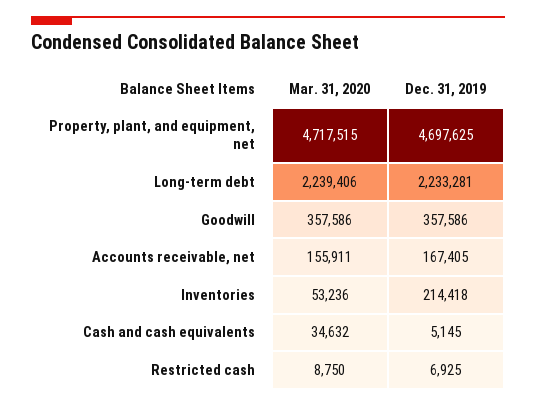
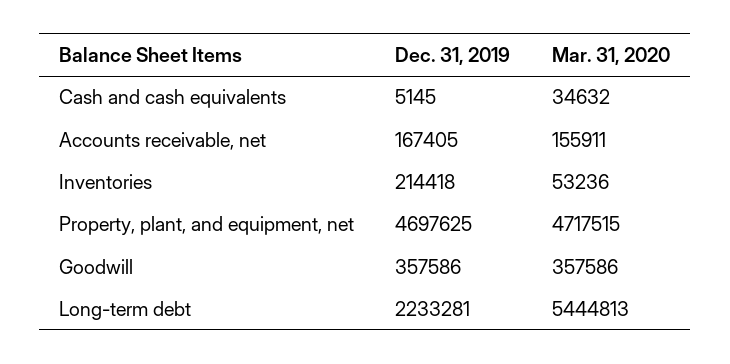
  {
    "Mar. 31, 2020": {
      "Property, plant, and equipment, net": 4717515,
-     "Long-term debt": 2239406,
+     "Long-term debt": 5444813,
      "Goodwill": 357586,
      "Accounts receivable, net": 155911,
      "Inventories": 53236,
-     "Cash and cash equivalents": 34632,
+     "Cash and cash equivalents": 34632
-     "Restricted cash": 8750
    },
    "Dec. 31, 2019": {
      "Property, plant, and equipment, net": 4697625,
      "Long-term debt": 2233281,
      "Goodwill": 357586,
      "Accounts receivable, net": 167405,
      "Inventories": 214418,
-     "Cash and cash equivalents": 5145,
+     "Cash and cash equivalents": 5145
-     "Restricted cash": 6925
    }
  }

